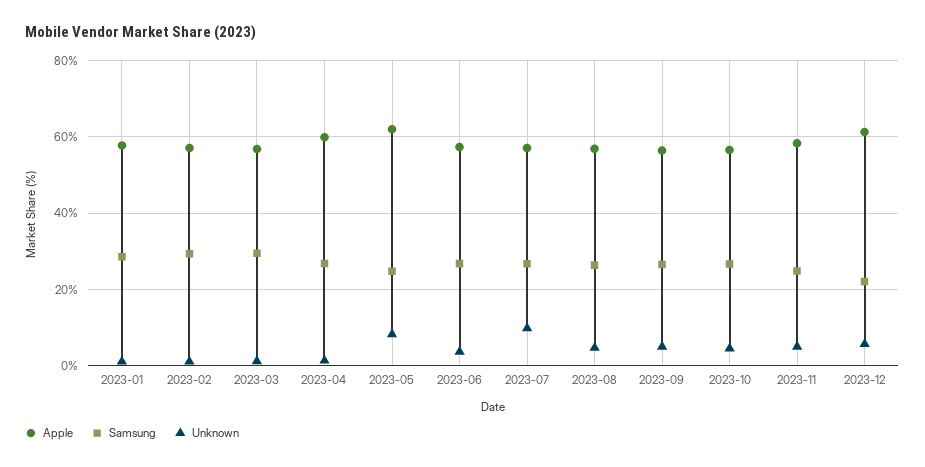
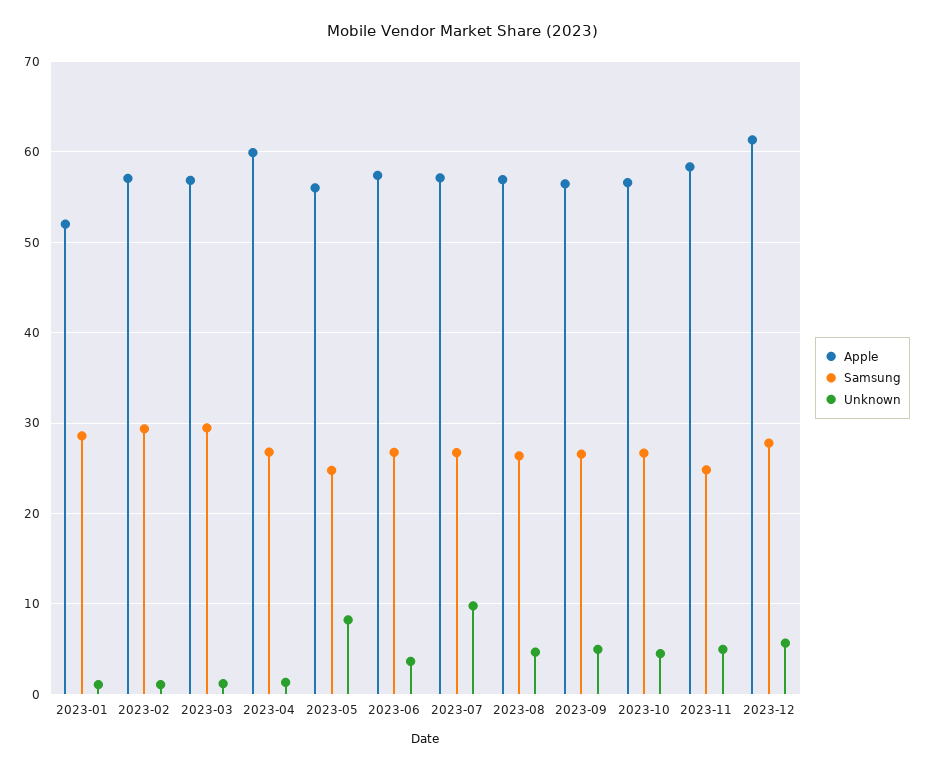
  {
    "Apple": {
-     "2023-01": 58,
+     "2023-01": 52,
      "2023-02": 57,
      "2023-03": 57,
      "2023-04": 60,
-     "2023-05": 62,
+     "2023-05": 56,
      "2023-06": 57,
      "2023-07": 57,
      "2023-08": 57,
      "2023-09": 56,
      "2023-10": 57,
      "2023-11": 58,
      "2023-12": 61
    },
    "Samsung": {
      "2023-01": 29,
      "2023-02": 29,
      "2023-03": 29,
      "2023-04": 27,
      "2023-05": 25,
      "2023-06": 27,
      "2023-07": 27,
      "2023-08": 26,
      "2023-09": 27,
      "2023-10": 27,
      "2023-11": 25,
-     "2023-12": 22
+     "2023-12": 28
    },
    "Unknown": {
      "2023-01": 1,
      "2023-02": 1,
      "2023-03": 1,
      "2023-04": 1,
      "2023-05": 8,
      "2023-06": 4,
      "2023-07": 10,
      "2023-08": 5,
      "2023-09": 5,
      "2023-10": 5,
      "2023-11": 5,
      "2023-12": 6
    }
  }

